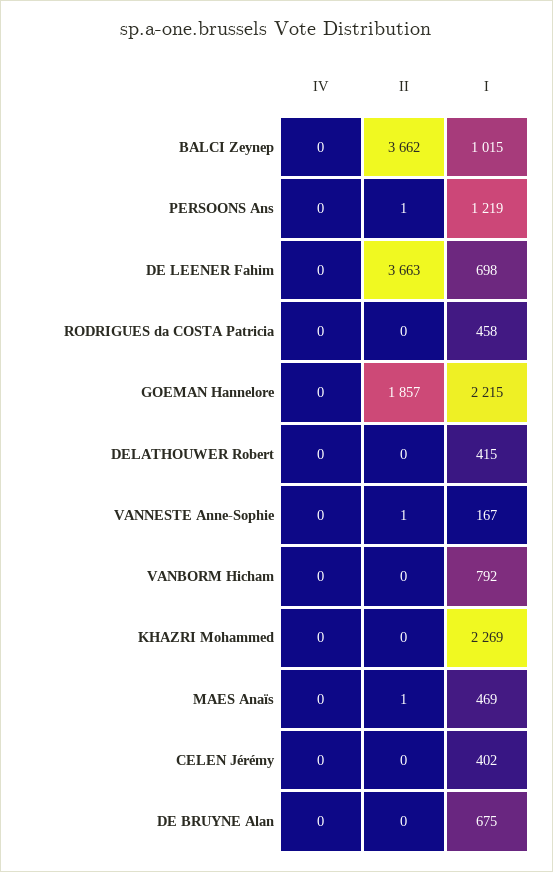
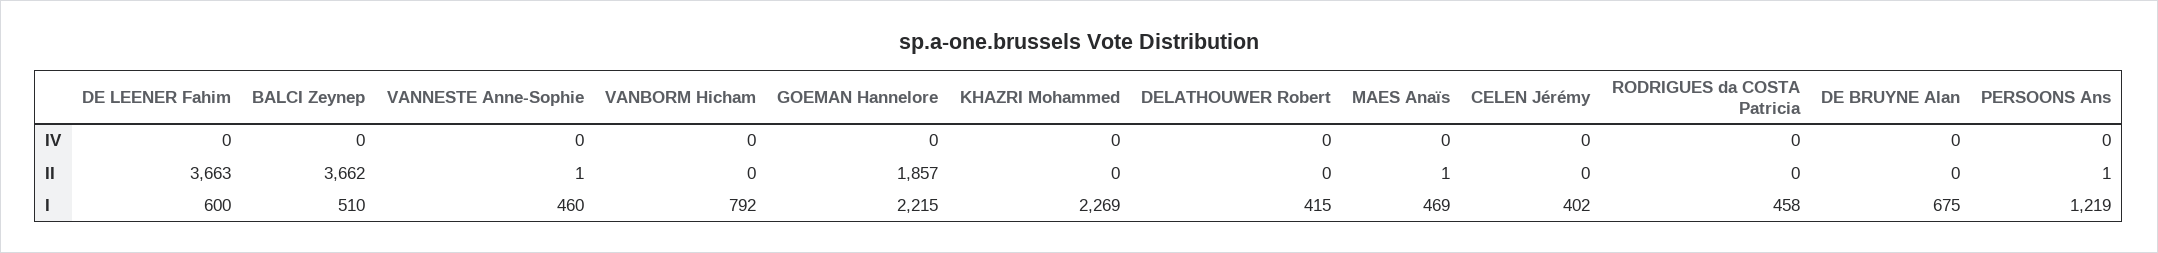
  {
    "IV": {
      "BALCI Zeynep": 0,
      "PERSOONS Ans": 0,
      "DE LEENER Fahim": 0,
      "RODRIGUES da COSTA Patricia": 0,
      "GOEMAN Hannelore": 0,
      "DELATHOUWER Robert": 0,
      "VANNESTE Anne-Sophie": 0,
      "VANBORM Hicham": 0,
      "KHAZRI Mohammed": 0,
      "MAES Anaïs": 0,
      "CELEN Jérémy": 0,
      "DE BRUYNE Alan": 0
    },
    "II": {
      "BALCI Zeynep": 3662,
      "PERSOONS Ans": 1,
      "DE LEENER Fahim": 3663,
      "RODRIGUES da COSTA Patricia": 0,
      "GOEMAN Hannelore": 1857,
      "DELATHOUWER Robert": 0,
      "VANNESTE Anne-Sophie": 1,
      "VANBORM Hicham": 0,
      "KHAZRI Mohammed": 0,
      "MAES Anaïs": 1,
      "CELEN Jérémy": 0,
      "DE BRUYNE Alan": 0
    },
    "I": {
-     "BALCI Zeynep": 1015,
+     "BALCI Zeynep": 510,
      "PERSOONS Ans": 1219,
-     "DE LEENER Fahim": 698,
+     "DE LEENER Fahim": 600,
      "RODRIGUES da COSTA Patricia": 458,
      "GOEMAN Hannelore": 2215,
      "DELATHOUWER Robert": 415,
-     "VANNESTE Anne-Sophie": 167,
+     "VANNESTE Anne-Sophie": 460,
      "VANBORM Hicham": 792,
      "KHAZRI Mohammed": 2269,
      "MAES Anaïs": 469,
      "CELEN Jérémy": 402,
      "DE BRUYNE Alan": 675
    }
  }

